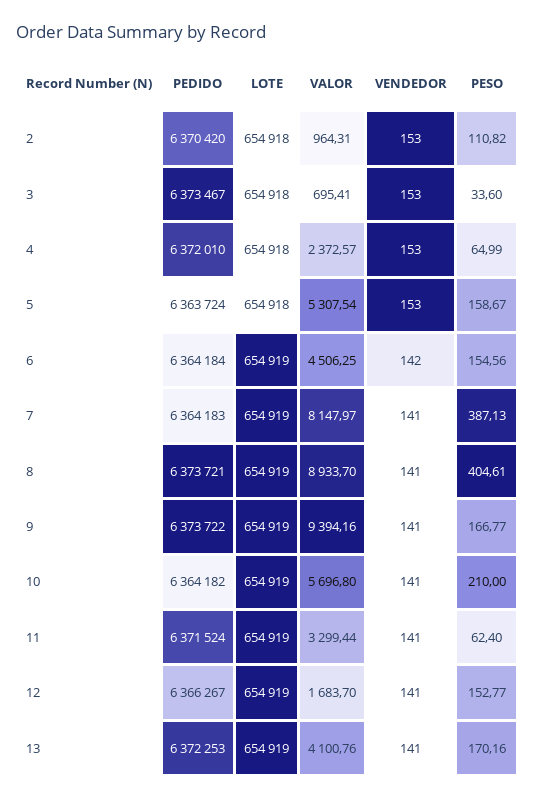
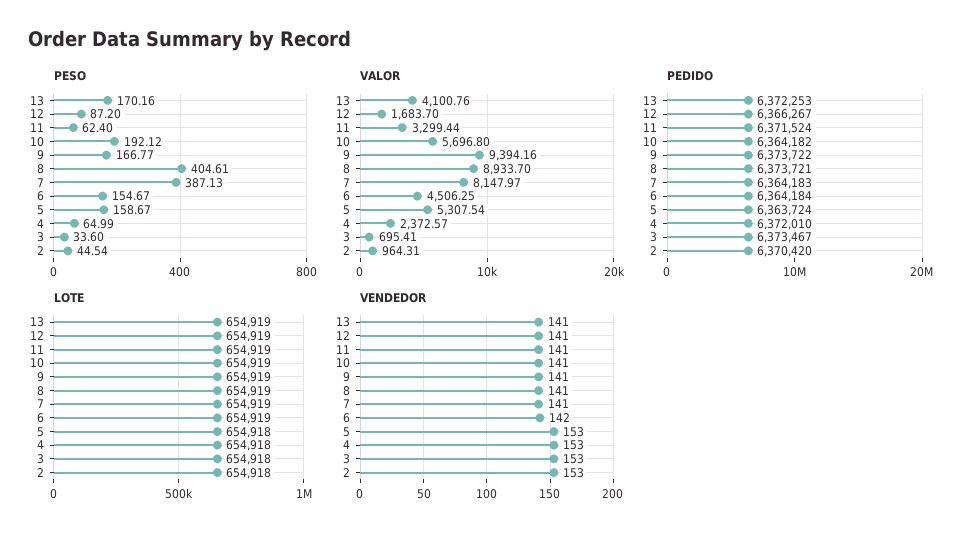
  {
    "PEDIDO": {
      "2": 6370420,
      "3": 6373467,
      "4": 6372010,
      "5": 6363724,
      "6": 6364184,
      "7": 6364183,
      "8": 6373721,
      "9": 6373722,
      "10": 6364182,
      "11": 6371524,
      "12": 6366267,
      "13": 6372253
    },
    "LOTE": {
      "2": 654918,
      "3": 654918,
      "4": 654918,
      "5": 654918,
      "6": 654919,
      "7": 654919,
      "8": 654919,
      "9": 654919,
      "10": 654919,
      "11": 654919,
      "12": 654919,
      "13": 654919
    },
    "VALOR": {
      "2": 964.31,
      "3": 695.41,
      "4": 2372.57,
      "5": 5307.54,
      "6": 4506.25,
      "7": 8147.97,
      "8": 8933.7,
      "9": 9394.16,
      "10": 5696.8,
      "11": 3299.44,
      "12": 1683.7,
      "13": 4100.76
    },
    "VENDEDOR": {
      "2": 153,
      "3": 153,
      "4": 153,
      "5": 153,
      "6": 142,
      "7": 141,
      "8": 141,
      "9": 141,
      "10": 141,
      "11": 141,
      "12": 141,
      "13": 141
    },
    "PESO": {
-     "2": 110.82,
+     "2": 44.54,
      "3": 33.6,
      "4": 64.99,
      "5": 158.67,
-     "6": 154.56,
+     "6": 154.67,
      "7": 387.13,
      "8": 404.61,
      "9": 166.77,
-     "10": 210,
+     "10": 192.12,
      "11": 62.4,
-     "12": 152.77,
+     "12": 87.2,
      "13": 170.16
    }
  }

